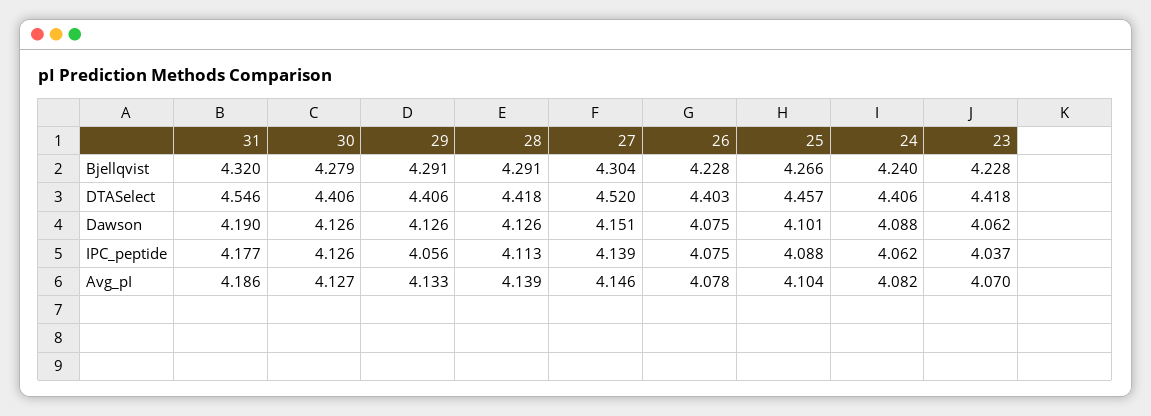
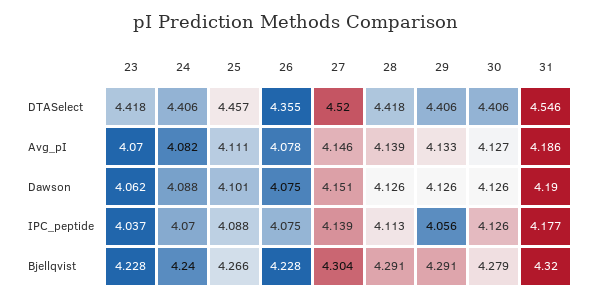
  {
    "31": {
      "Bjellqvist": 4.32,
      "DTASelect": 4.546,
      "Dawson": 4.19,
      "IPC_peptide": 4.177,
      "Avg_pI": 4.186
    },
    "30": {
      "Bjellqvist": 4.279,
      "DTASelect": 4.406,
      "Dawson": 4.126,
      "IPC_peptide": 4.126,
      "Avg_pI": 4.127
    },
    "29": {
      "Bjellqvist": 4.291,
      "DTASelect": 4.406,
      "Dawson": 4.126,
      "IPC_peptide": 4.056,
      "Avg_pI": 4.133
    },
    "28": {
      "Bjellqvist": 4.291,
      "DTASelect": 4.418,
      "Dawson": 4.126,
      "IPC_peptide": 4.113,
      "Avg_pI": 4.139
    },
    "27": {
      "Bjellqvist": 4.304,
      "DTASelect": 4.52,
      "Dawson": 4.151,
      "IPC_peptide": 4.139,
      "Avg_pI": 4.146
    },
    "26": {
      "Bjellqvist": 4.228,
-     "DTASelect": 4.403,
+     "DTASelect": 4.355,
      "Dawson": 4.075,
      "IPC_peptide": 4.075,
      "Avg_pI": 4.078
    },
    "25": {
      "Bjellqvist": 4.266,
      "DTASelect": 4.457,
      "Dawson": 4.101,
      "IPC_peptide": 4.088,
-     "Avg_pI": 4.104
+     "Avg_pI": 4.111
    },
    "24": {
      "Bjellqvist": 4.24,
      "DTASelect": 4.406,
      "Dawson": 4.088,
-     "IPC_peptide": 4.062,
+     "IPC_peptide": 4.07,
      "Avg_pI": 4.082
    },
    "23": {
      "Bjellqvist": 4.228,
      "DTASelect": 4.418,
      "Dawson": 4.062,
      "IPC_peptide": 4.037,
      "Avg_pI": 4.07
    }
  }

